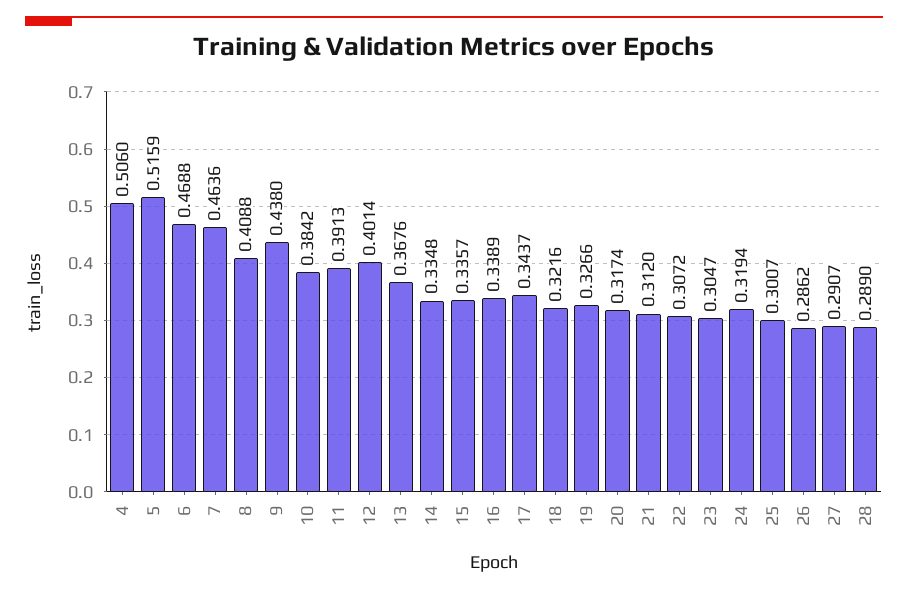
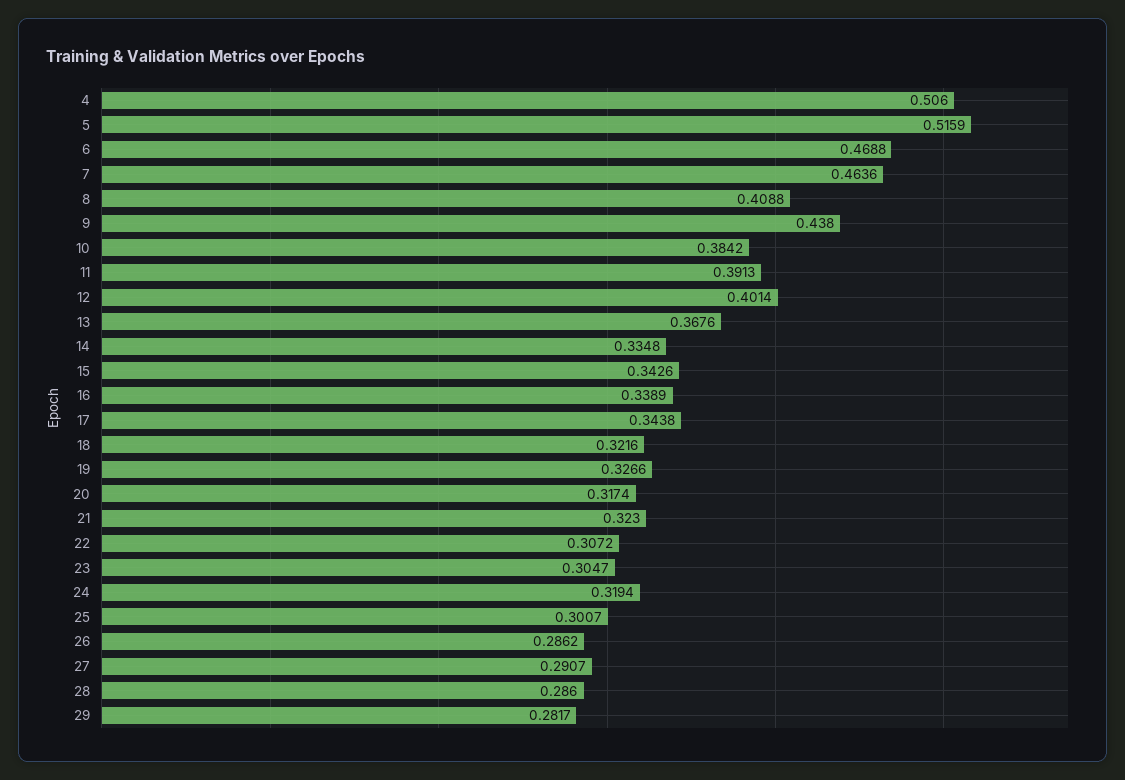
  {
    "4": 0.506,
    "5": 0.5159,
    "6": 0.4688,
    "7": 0.4636,
    "8": 0.4088,
    "9": 0.438,
    "10": 0.3842,
    "11": 0.3913,
    "12": 0.4014,
    "13": 0.3676,
    "14": 0.3348,
-   "15": 0.3357,
+   "15": 0.3426,
    "16": 0.3389,
-   "17": 0.3437,
+   "17": 0.3438,
    "18": 0.3216,
    "19": 0.3266,
    "20": 0.3174,
-   "21": 0.312,
+   "21": 0.323,
    "22": 0.3072,
    "23": 0.3047,
    "24": 0.3194,
    "25": 0.3007,
    "26": 0.2862,
    "27": 0.2907,
-   "28": 0.289
+   "28": 0.286,
+   "29": 0.2817
  }

